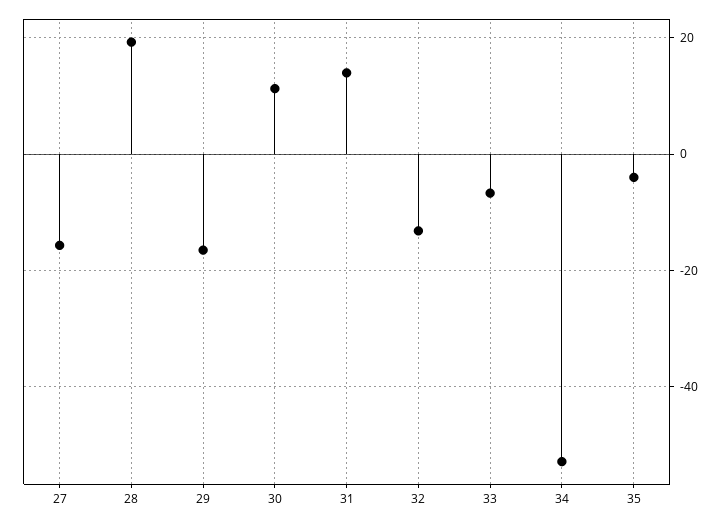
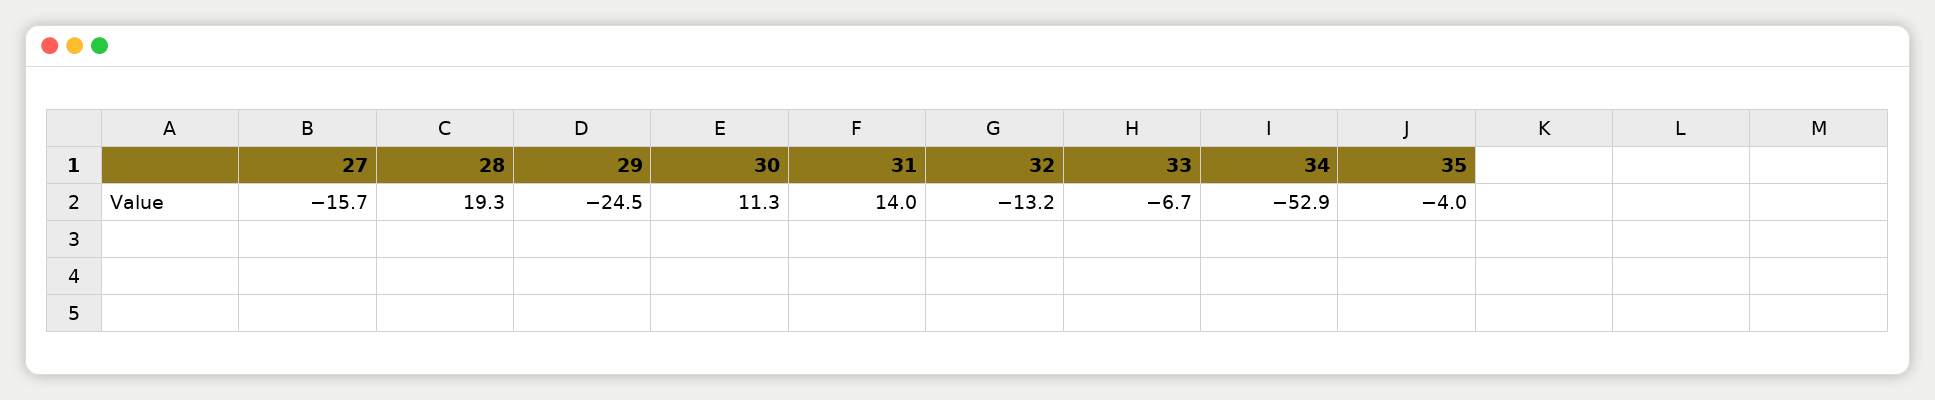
  {
    "27": -15.7,
    "28": 19.3,
-   "29": -16,
+   "29": -24.5,
    "30": 11.3,
    "31": 14,
    "32": -13.2,
    "33": -6.7,
    "34": -52.9,
    "35": -4
  }

